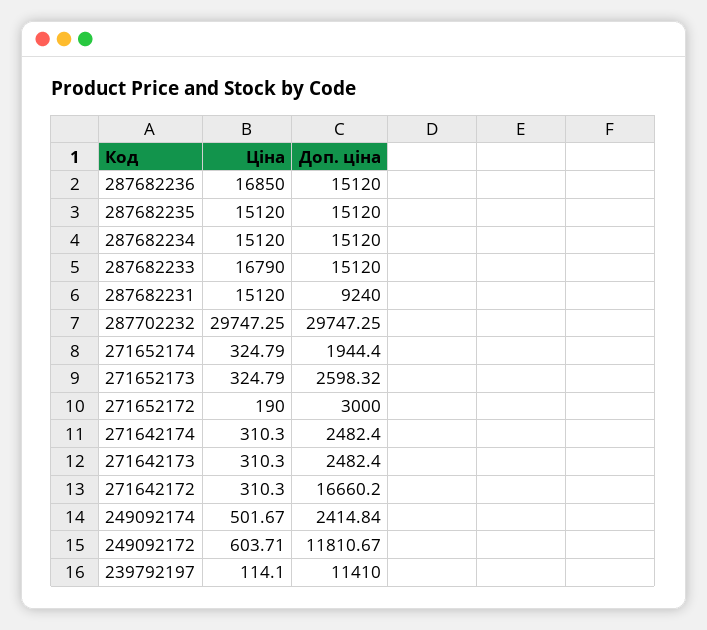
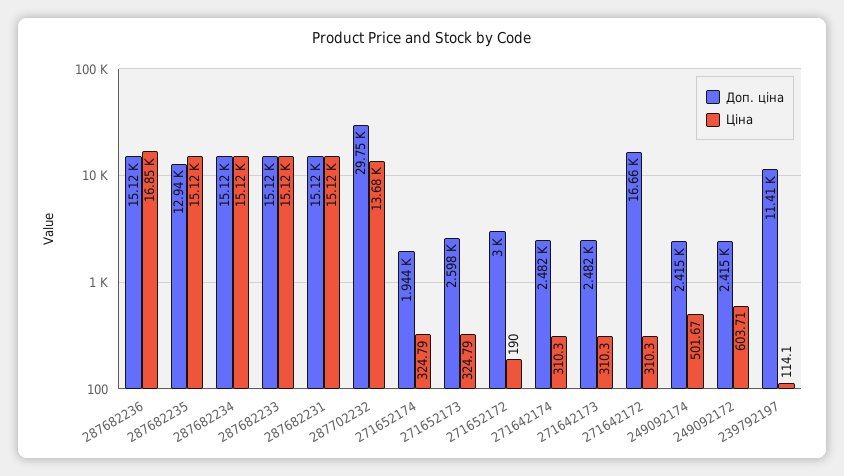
  {
    "Ціна": {
      "287682236": 16850,
      "287682235": 15120,
      "287682234": 15120,
-     "287682233": 16790,
+     "287682233": 15120,
      "287682231": 15120,
-     "287702232": 29747.25,
+     "287702232": 13680,
      "271652174": 324.79,
      "271652173": 324.79,
      "271652172": 190,
      "271642174": 310.3,
      "271642173": 310.3,
      "271642172": 310.3,
      "249092174": 501.67,
      "249092172": 603.71,
      "239792197": 114.1
    },
    "Доп. ціна": {
      "287682236": 15120,
-     "287682235": 15120,
+     "287682235": 12940,
      "287682234": 15120,
      "287682233": 15120,
-     "287682231": 9240,
+     "287682231": 15120,
      "287702232": 29747.25,
      "271652174": 1944.4,
      "271652173": 2598.32,
      "271652172": 3000,
      "271642174": 2482.4,
      "271642173": 2482.4,
      "271642172": 16660.2,
      "249092174": 2414.84,
-     "249092172": 11810.67,
+     "249092172": 2415,
      "239792197": 11410
    }
  }

